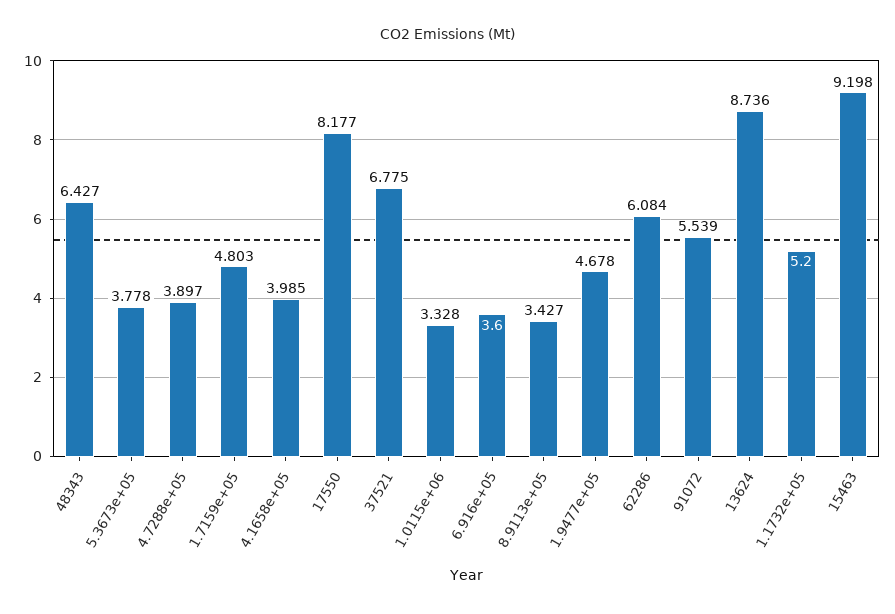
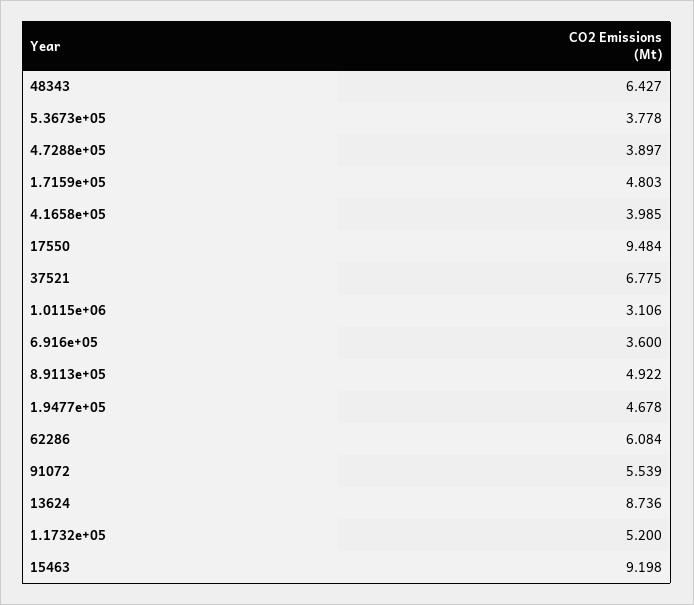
  {
    "48343": 6.427,
    "5.3673e+05": 3.778,
    "4.7288e+05": 3.897,
    "1.7159e+05": 4.803,
    "4.1658e+05": 3.985,
-   "17550": 8.177,
+   "17550": 9.484,
    "37521": 6.775,
-   "1.0115e+06": 3.328,
+   "1.0115e+06": 3.106,
    "6.916e+05": 3.6,
-   "8.9113e+05": 3.427,
+   "8.9113e+05": 4.922,
    "1.9477e+05": 4.678,
    "62286": 6.084,
    "91072": 5.539,
    "13624": 8.736,
    "1.1732e+05": 5.2,
    "15463": 9.198
  }

